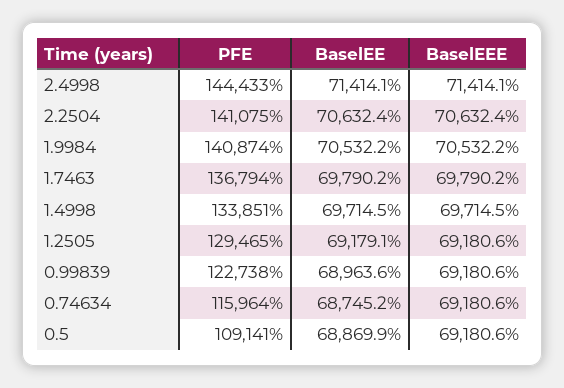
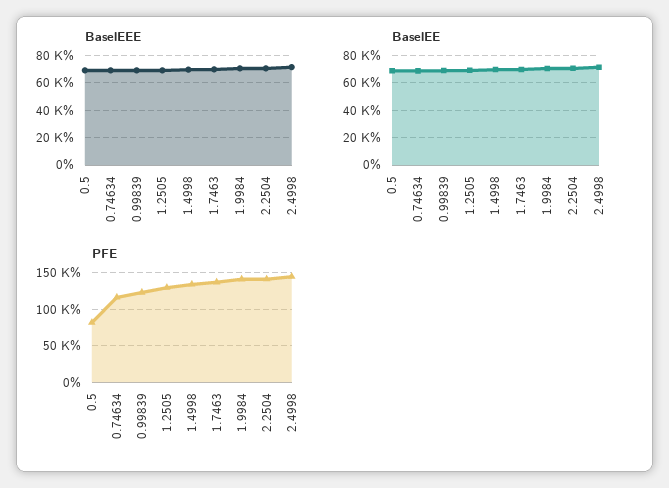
  {
    "PFE": {
      "2.4998": 144433,
      "2.2504": 141075,
      "1.9984": 140874,
      "1.7463": 136794,
      "1.4998": 133851,
      "1.2505": 129465,
      "0.99839": 122738,
      "0.74634": 115964,
-     "0.5": 109141
+     "0.5": 80000
    },
    "BaselEE": {
      "2.4998": 71414.1,
      "2.2504": 70632.4,
      "1.9984": 70532.2,
      "1.7463": 69790.2,
      "1.4998": 69714.5,
      "1.2505": 69179.1,
      "0.99839": 68963.6,
      "0.74634": 68745.2,
      "0.5": 68869.9
    },
    "BaselEEE": {
      "2.4998": 71414.1,
      "2.2504": 70632.4,
      "1.9984": 70532.2,
      "1.7463": 69790.2,
      "1.4998": 69714.5,
      "1.2505": 69180.6,
      "0.99839": 69180.6,
      "0.74634": 69180.6,
      "0.5": 69180.6
    }
  }

